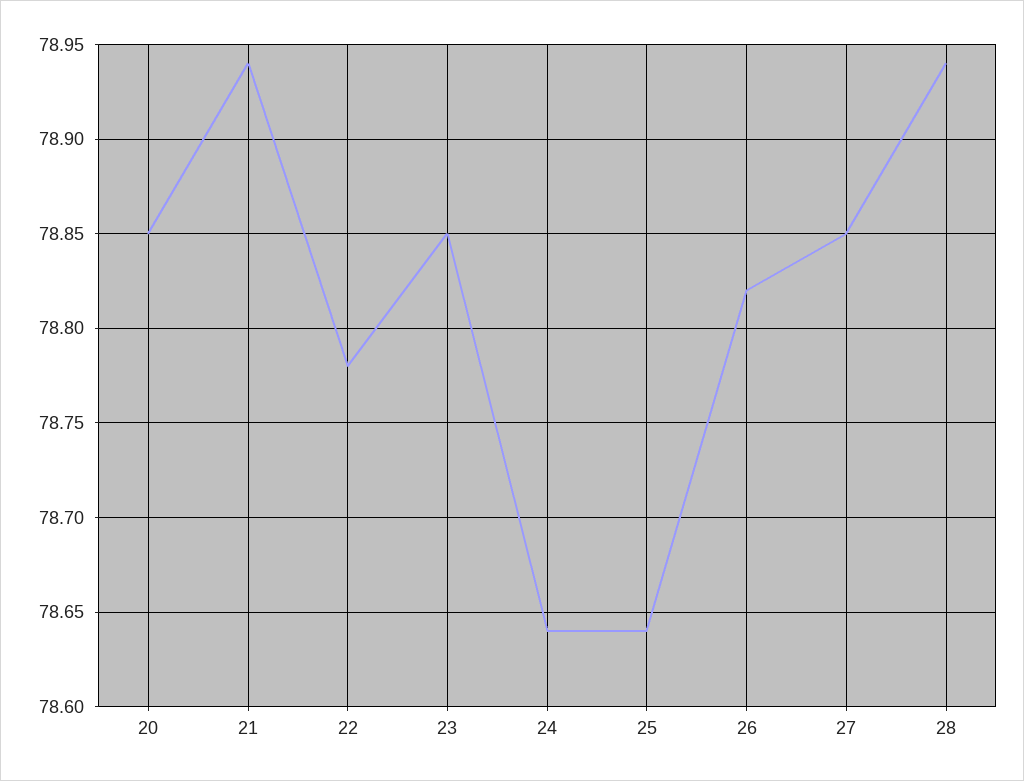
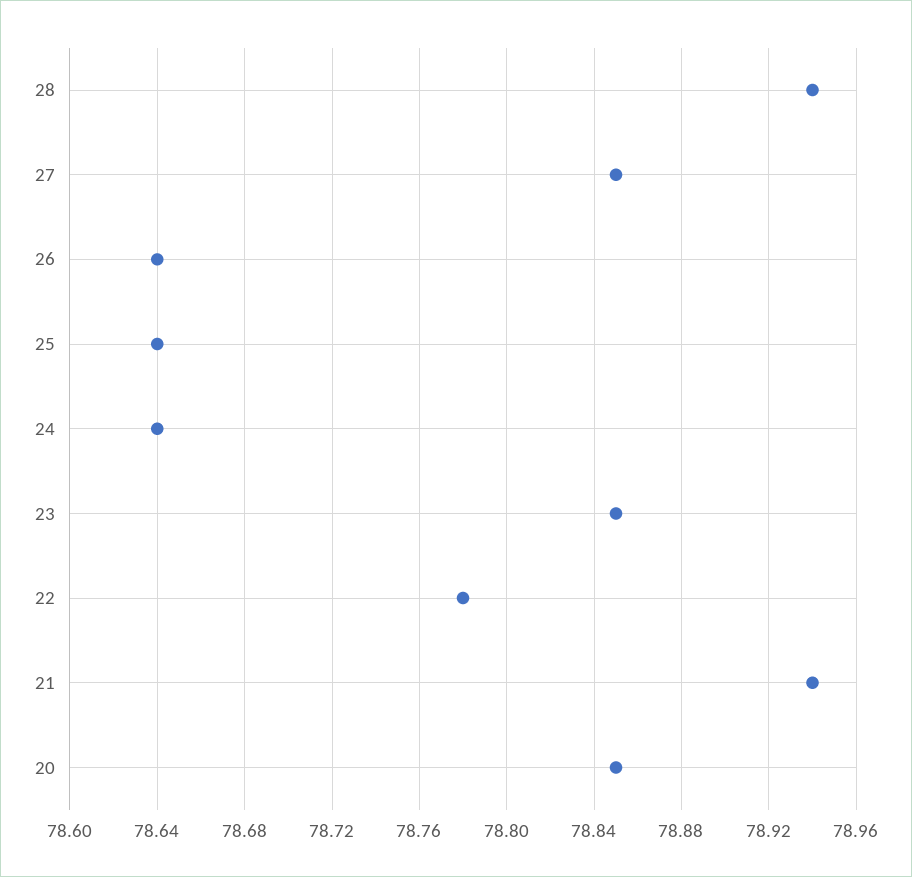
  {
    "20": 78.85,
    "21": 78.94,
    "22": 78.78,
    "23": 78.85,
    "24": 78.64,
    "25": 78.64,
-   "26": 78.82,
+   "26": 78.64,
    "27": 78.85,
    "28": 78.94
  }

